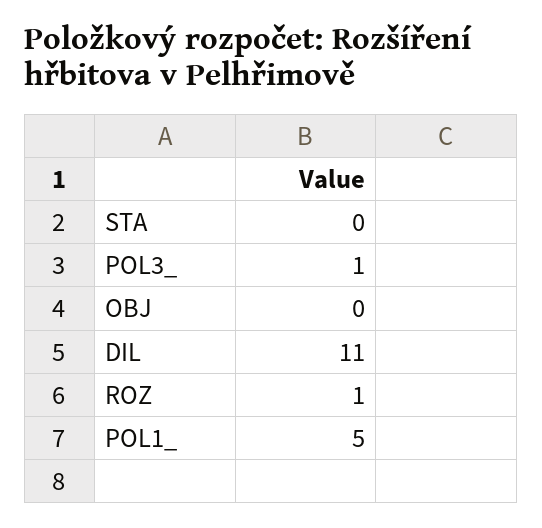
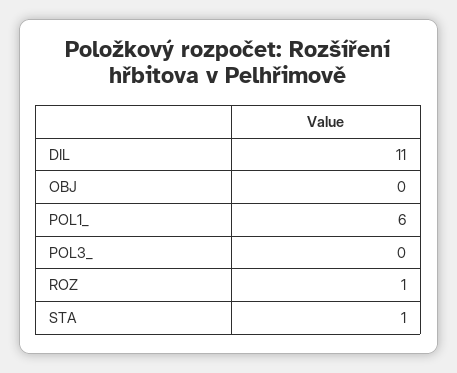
  {
-   "STA": 0,
+   "STA": 1,
-   "POL3_": 1,
+   "POL3_": 0,
    "OBJ": 0,
    "DIL": 11,
    "ROZ": 1,
-   "POL1_": 5
+   "POL1_": 6
  }

